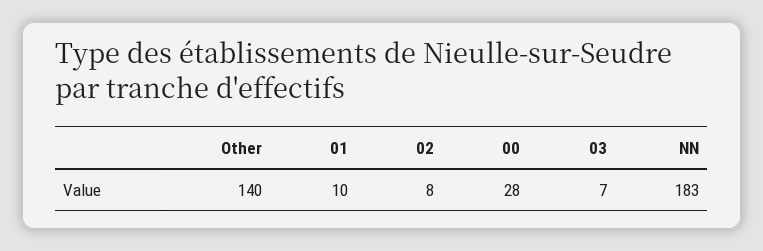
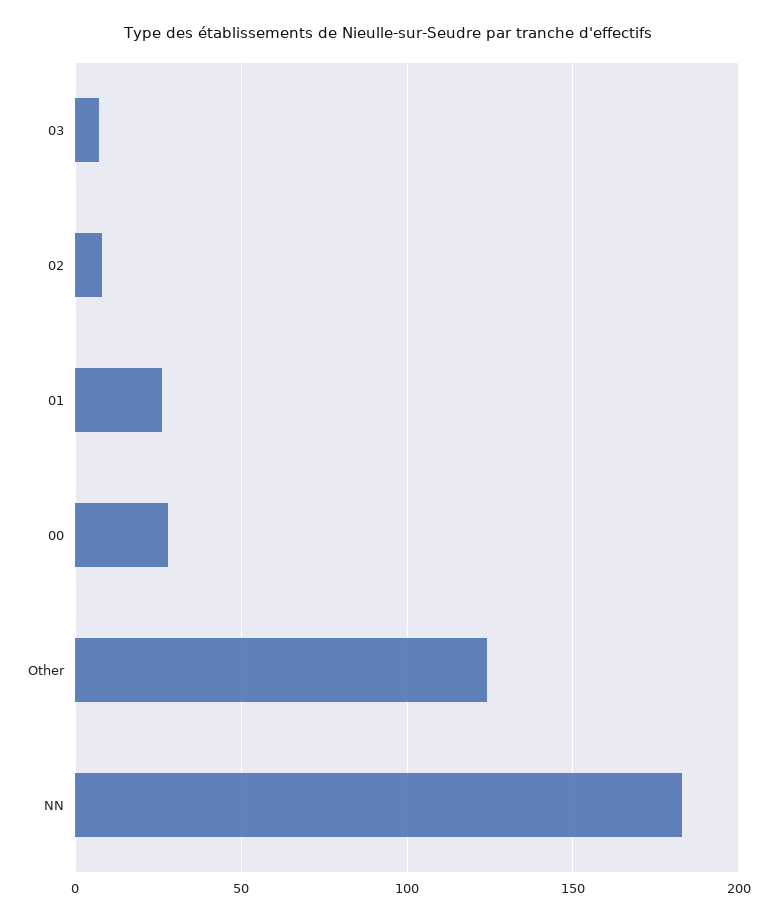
  {
-   "Other": 140,
+   "Other": 125,
-   "01": 10,
+   "01": 25,
    "02": 8,
    "00": 28,
    "03": 7,
    "NN": 183
  }

